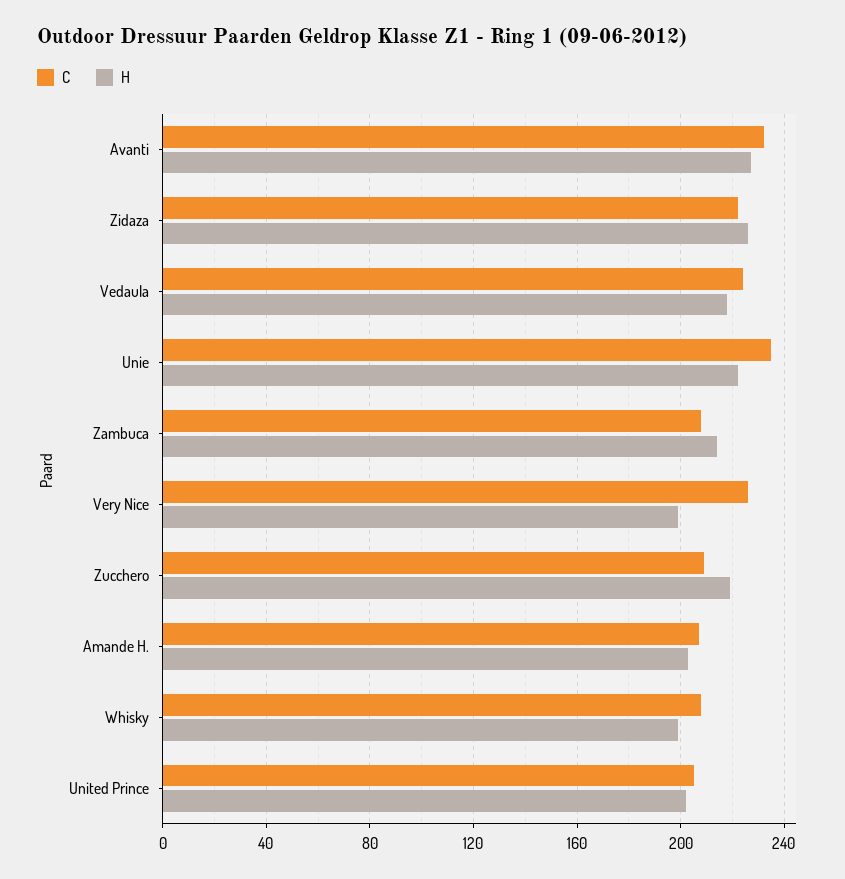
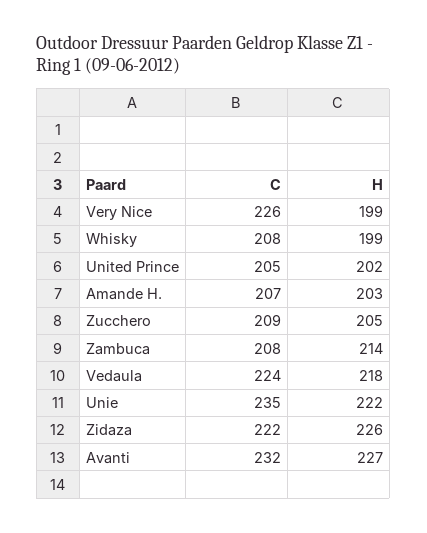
  {
    "C": {
      "Avanti": 232,
      "Zidaza": 222,
      "Vedaula": 224,
      "Unie": 235,
      "Zambuca": 208,
      "Very Nice": 226,
      "Zucchero": 209,
      "Amande H.": 207,
      "Whisky": 208,
      "United Prince": 205
    },
    "H": {
      "Avanti": 227,
      "Zidaza": 226,
      "Vedaula": 218,
      "Unie": 222,
      "Zambuca": 214,
      "Very Nice": 199,
-     "Zucchero": 220,
+     "Zucchero": 205,
      "Amande H.": 203,
      "Whisky": 199,
      "United Prince": 202
    }
  }

